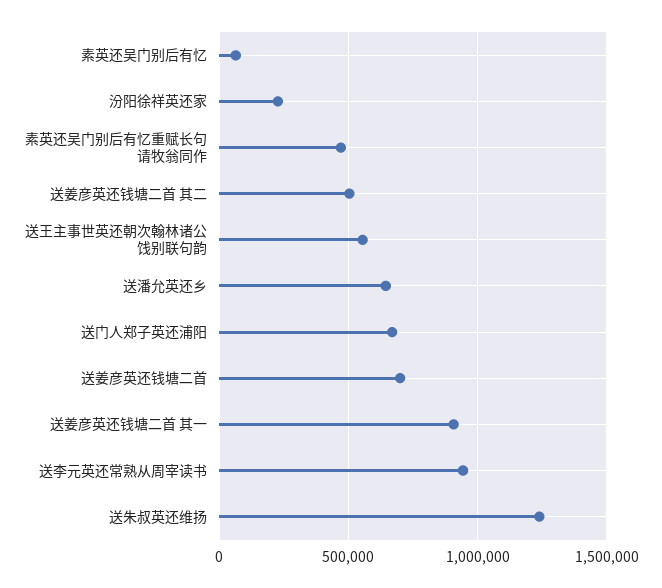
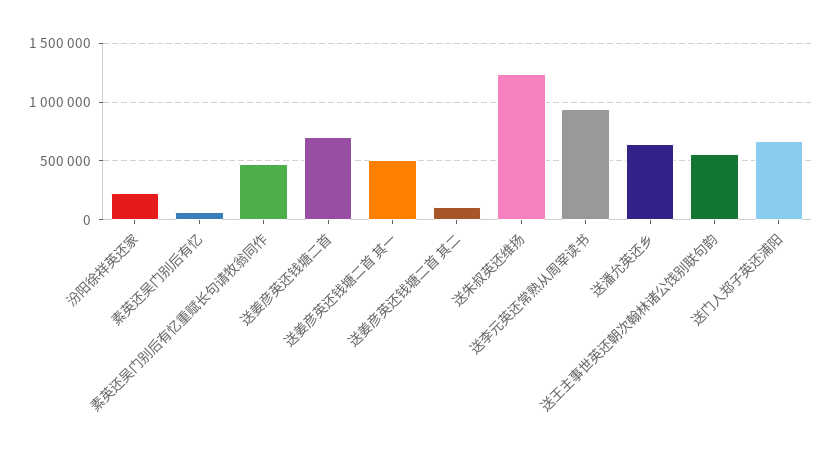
  {
    "素英还吴门别后有忆": 50000,
    "汾阳徐祥英还家": 250000,
    "素英还吴门别后有忆重赋长句请牧翁同作": 450000,
-   "送姜彦英还钱塘二首 其二": 500000,
+   "送姜彦英还钱塘二首 其二": 100000,
    "送王主事世英还朝次翰林诸公饯别联句韵": 550000,
    "送潘允英还乡": 650000,
    "送门人郑子英还浦阳": 650000,
    "送姜彦英还钱塘二首": 700000,
-   "送姜彦英还钱塘二首 其一": 900000,
+   "送姜彦英还钱塘二首 其一": 500000,
    "送李元英还常熟从周宰读书": 950000,
    "送朱叔英还维扬": 1250000
  }

